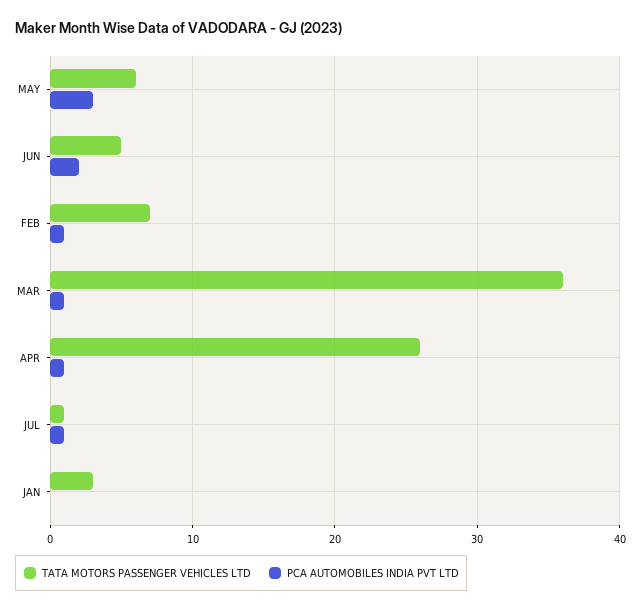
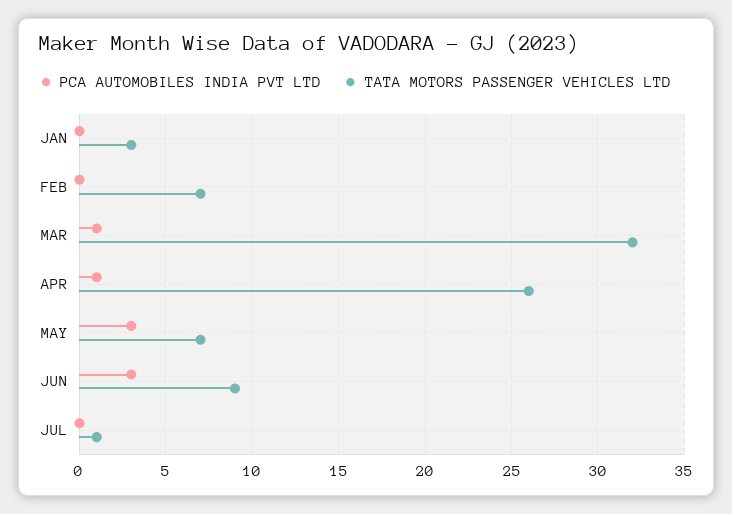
  {
    "TATA MOTORS PASSENGER VEHICLES LTD": {
-     "MAY": 6,
+     "MAY": 7,
-     "JUN": 5,
+     "JUN": 9,
      "FEB": 7,
-     "MAR": 36,
+     "MAR": 32,
      "APR": 26,
      "JUL": 1,
      "JAN": 3
    },
    "PCA AUTOMOBILES INDIA PVT LTD": {
      "MAY": 3,
-     "JUN": 2,
+     "JUN": 3,
-     "FEB": 1,
+     "FEB": 0,
      "MAR": 1,
      "APR": 1,
-     "JUL": 1,
+     "JUL": 0,
      "JAN": 0
    }
  }

